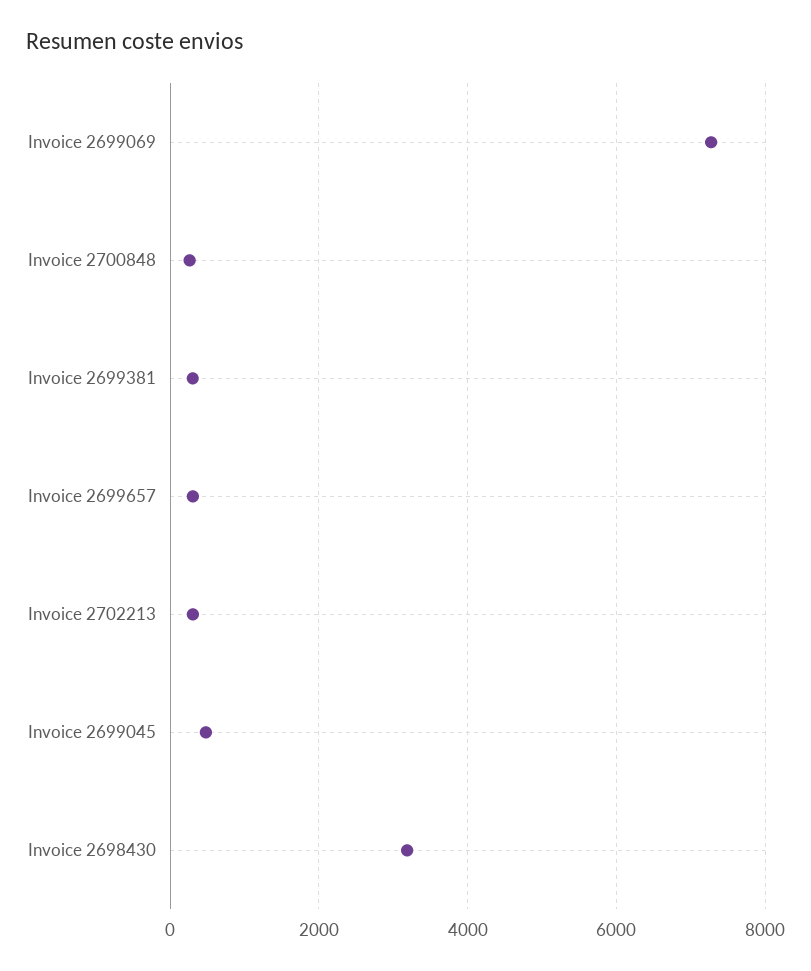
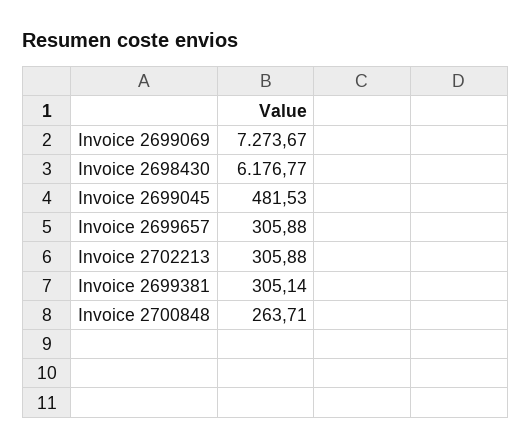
  {
    "Invoice 2699069": 7273.67,
    "Invoice 2700848": 263.71,
    "Invoice 2699381": 305.14,
    "Invoice 2699657": 305.88,
    "Invoice 2702213": 305.88,
    "Invoice 2699045": 481.53,
-   "Invoice 2698430": 3200
+   "Invoice 2698430": 6176.77
  }

